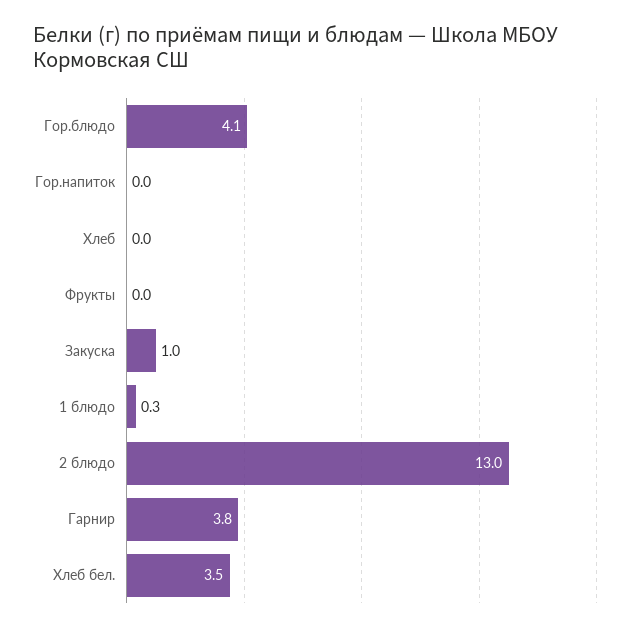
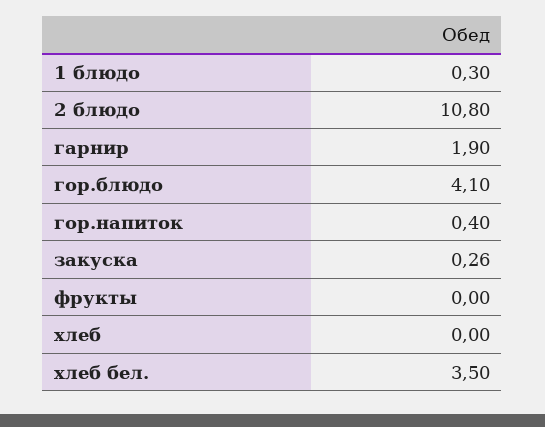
  {
    "Гор.блюдо": 4.1,
-   "Гор.напиток": 0,
+   "Гор.напиток": 0.4,
    "Хлеб": 0,
    "Фрукты": 0,
-   "Закуска": 1,
+   "Закуска": 0.26,
    "1 блюдо": 0.3,
-   "2 блюдо": 13,
+   "2 блюдо": 10.8,
-   "Гарнир": 3.8,
+   "Гарнир": 1.9,
    "Хлеб бел.": 3.5
  }

